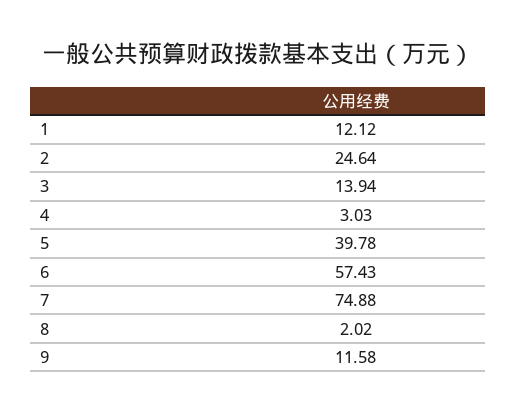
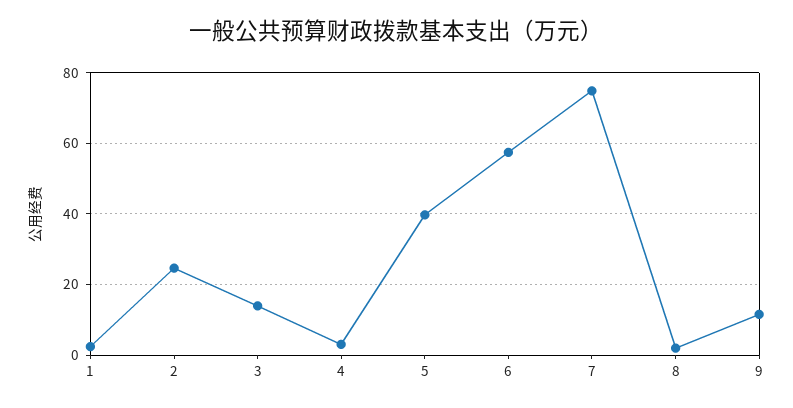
  {
-   "1": 12.12,
+   "1": 2,
    "2": 24.64,
    "3": 13.94,
    "4": 3.03,
    "5": 39.78,
    "6": 57.43,
    "7": 74.88,
    "8": 2.02,
    "9": 11.58
  }

